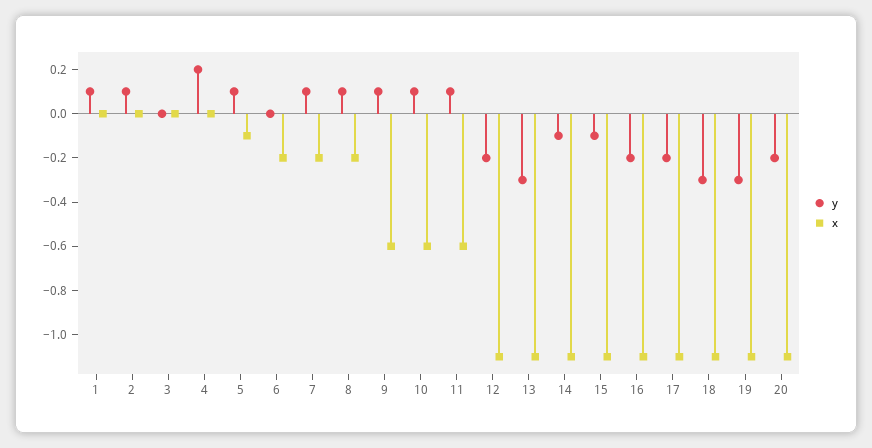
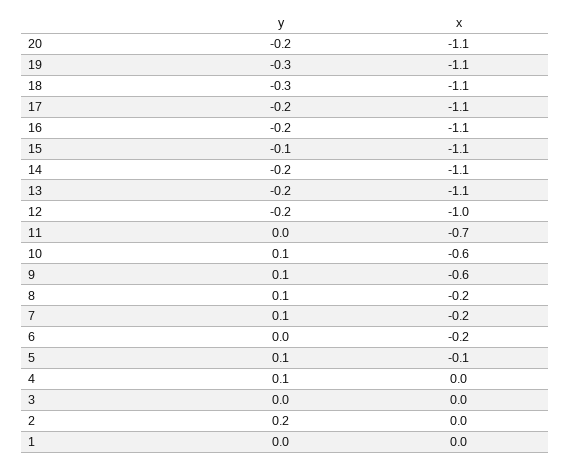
  {
    "y": {
-     "1": 0.1,
+     "1": 0,
-     "2": 0.1,
+     "2": 0.2,
      "3": 0,
-     "4": 0.2,
+     "4": 0.1,
      "5": 0.1,
      "6": 0,
      "7": 0.1,
      "8": 0.1,
      "9": 0.1,
      "10": 0.1,
-     "11": 0.1,
+     "11": 0,
      "12": -0.2,
-     "13": -0.3,
+     "13": -0.2,
-     "14": -0.1,
+     "14": -0.2,
      "15": -0.1,
      "16": -0.2,
      "17": -0.2,
      "18": -0.3,
      "19": -0.3,
      "20": -0.2
    },
    "x": {
      "1": 0,
      "2": 0,
      "3": 0,
      "4": 0,
      "5": -0.1,
      "6": -0.2,
      "7": -0.2,
      "8": -0.2,
      "9": -0.6,
      "10": -0.6,
-     "11": -0.6,
+     "11": -0.7,
-     "12": -1.1,
+     "12": -1,
      "13": -1.1,
      "14": -1.1,
      "15": -1.1,
      "16": -1.1,
      "17": -1.1,
      "18": -1.1,
      "19": -1.1,
      "20": -1.1
    }
  }

